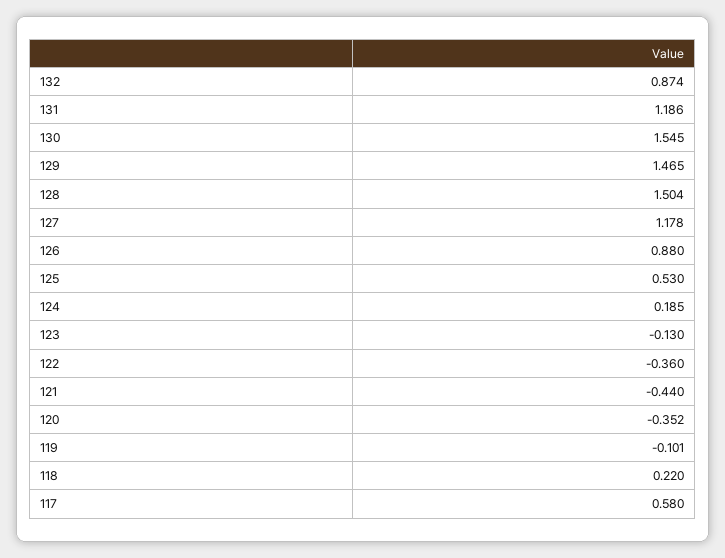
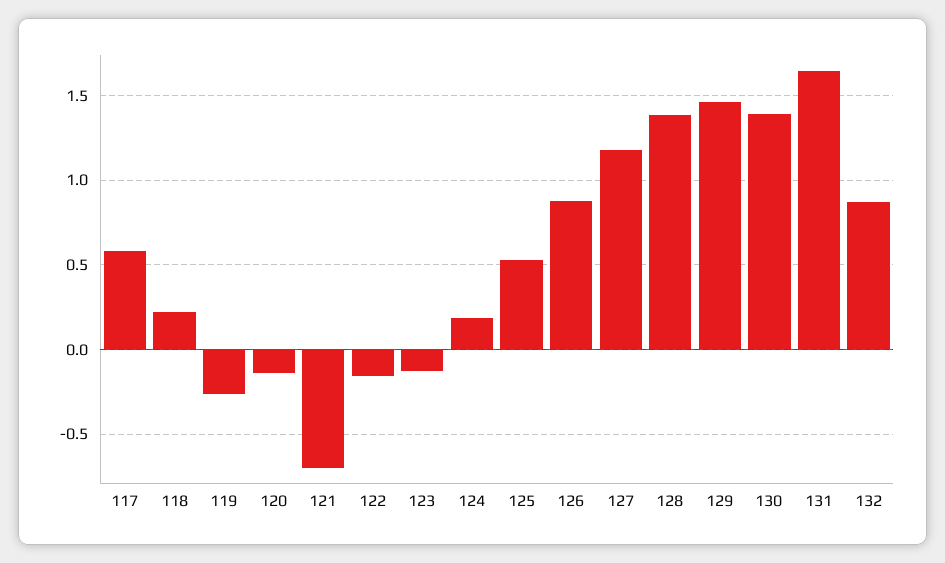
  {
    "132": 0.874,
-   "131": 1.186,
+   "131": 1.65,
-   "130": 1.545,
+   "130": 1.4,
    "129": 1.465,
-   "128": 1.504,
+   "128": 1.4,
    "127": 1.178,
    "126": 0.88,
    "125": 0.53,
    "124": 0.185,
    "123": -0.13,
-   "122": -0.36,
+   "122": -0.15,
-   "121": -0.44,
+   "121": -0.7,
-   "120": -0.352,
+   "120": -0.15,
-   "119": -0.101,
+   "119": -0.25,
    "118": 0.22,
    "117": 0.58
  }

